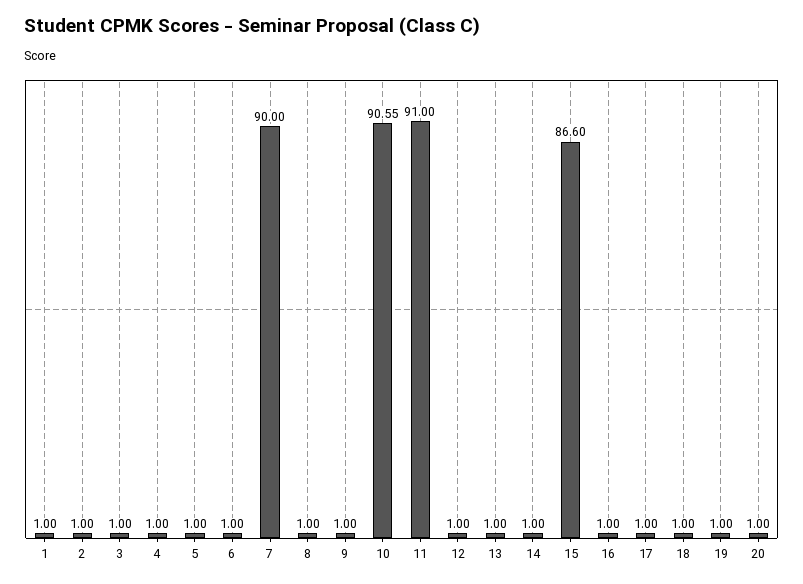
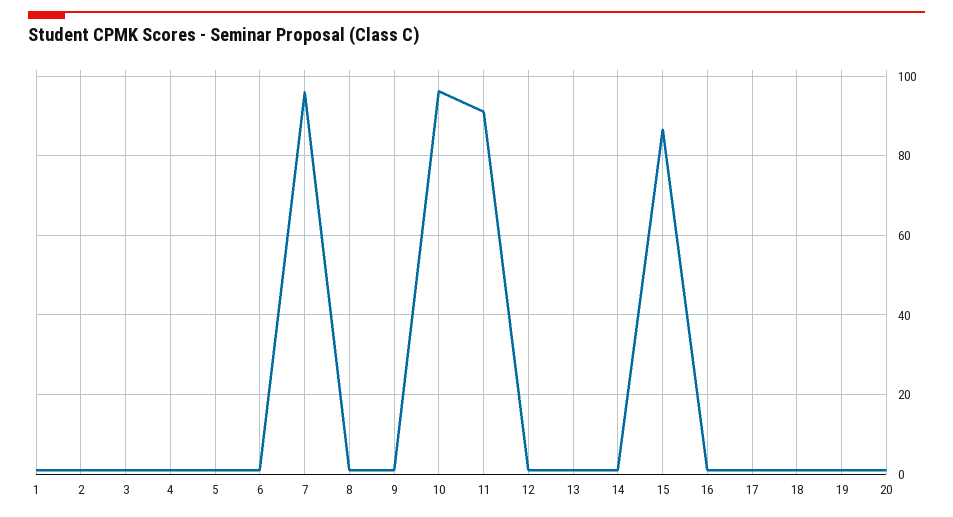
  {
    "1": 1,
    "2": 1,
    "3": 1,
    "4": 1,
    "5": 1,
    "6": 1,
-   "7": 90,
+   "7": 96,
    "8": 1,
    "9": 1,
-   "10": 90.55,
+   "10": 96,
    "11": 91,
    "12": 1,
    "13": 1,
    "14": 1,
    "15": 86.6,
    "16": 1,
    "17": 1,
    "18": 1,
    "19": 1,
    "20": 1
  }

